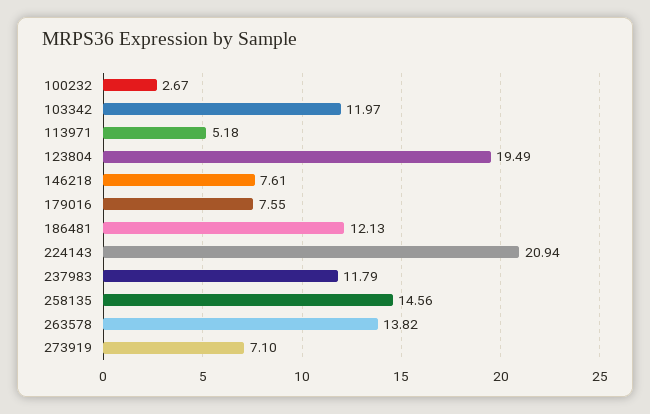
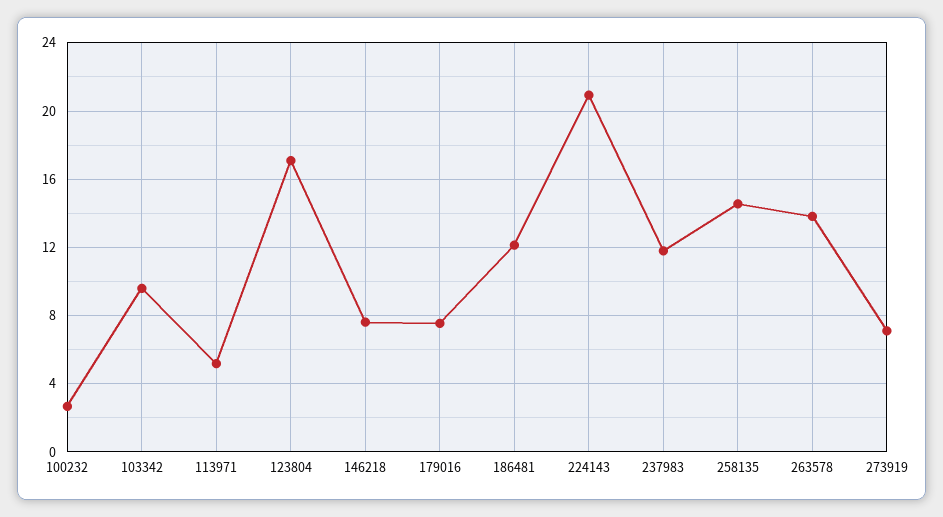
  {
    "100232": 2.67,
-   "103342": 11.97,
+   "103342": 9.5,
    "113971": 5.18,
-   "123804": 19.49,
+   "123804": 17,
    "146218": 7.61,
    "179016": 7.55,
    "186481": 12.13,
    "224143": 20.94,
    "237983": 11.79,
    "258135": 14.56,
    "263578": 13.82,
    "273919": 7.1
  }

